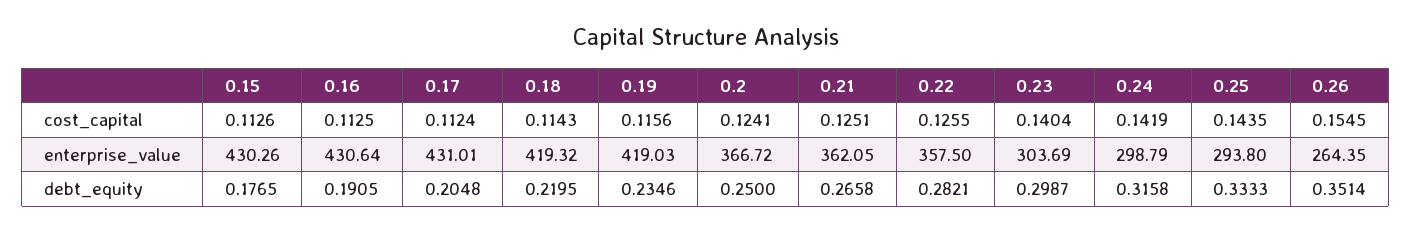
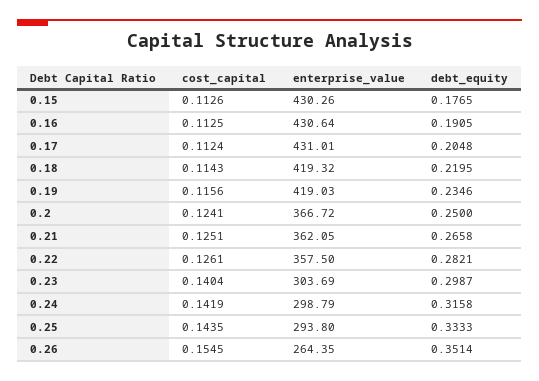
  {
    "0.15": {
      "cost_capital": 0.1126,
      "enterprise_value": 430.26,
      "debt_equity": 0.1765
    },
    "0.16": {
      "cost_capital": 0.1125,
      "enterprise_value": 430.64,
      "debt_equity": 0.1905
    },
    "0.17": {
      "cost_capital": 0.1124,
      "enterprise_value": 431.01,
      "debt_equity": 0.2048
    },
    "0.18": {
      "cost_capital": 0.1143,
      "enterprise_value": 419.32,
      "debt_equity": 0.2195
    },
    "0.19": {
      "cost_capital": 0.1156,
      "enterprise_value": 419.03,
      "debt_equity": 0.2346
    },
    "0.2": {
      "cost_capital": 0.1241,
      "enterprise_value": 366.72,
      "debt_equity": 0.25
    },
    "0.21": {
      "cost_capital": 0.1251,
      "enterprise_value": 362.05,
      "debt_equity": 0.2658
    },
    "0.22": {
-     "cost_capital": 0.1255,
+     "cost_capital": 0.1261,
      "enterprise_value": 357.5,
      "debt_equity": 0.2821
    },
    "0.23": {
      "cost_capital": 0.1404,
      "enterprise_value": 303.69,
      "debt_equity": 0.2987
    },
    "0.24": {
      "cost_capital": 0.1419,
      "enterprise_value": 298.79,
      "debt_equity": 0.3158
    },
    "0.25": {
      "cost_capital": 0.1435,
      "enterprise_value": 293.8,
      "debt_equity": 0.3333
    },
    "0.26": {
      "cost_capital": 0.1545,
      "enterprise_value": 264.35,
      "debt_equity": 0.3514
    }
  }

